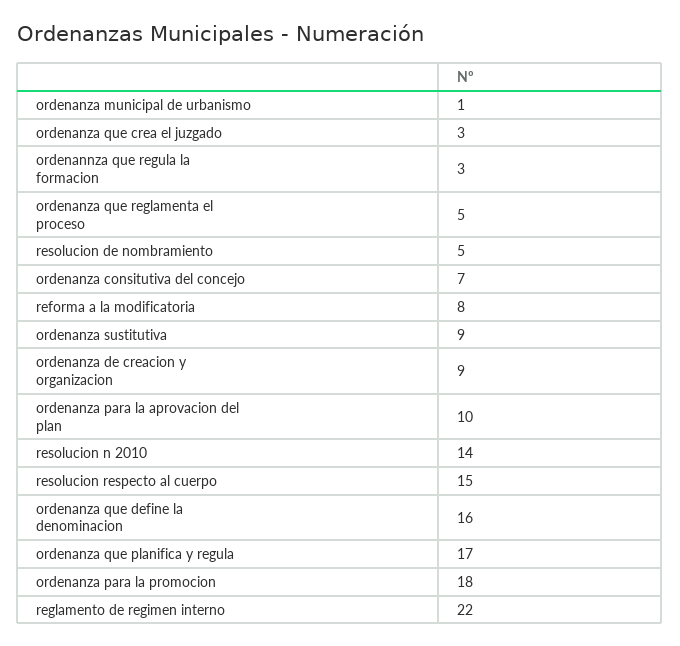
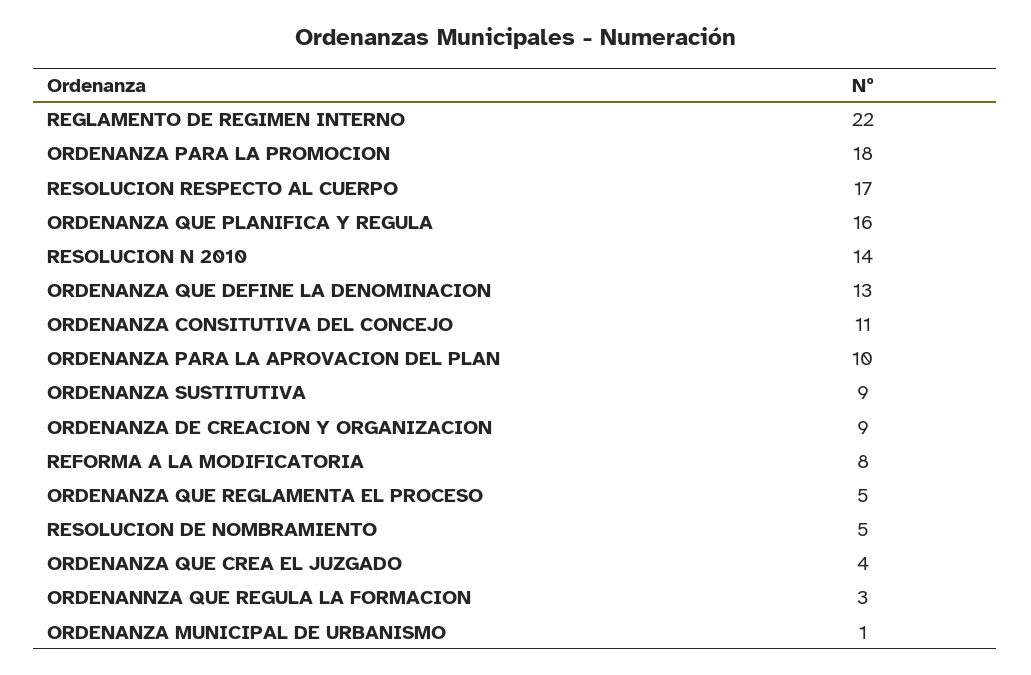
  {
    "ordenanza municipal de urbanismo": 1,
-   "ordenanza que crea el juzgado": 3,
+   "ordenanza que crea el juzgado": 4,
    "ordenannza que regula la formacion": 3,
    "ordenanza que reglamenta el proceso": 5,
    "resolucion de nombramiento": 5,
-   "ordenanza consitutiva del concejo": 7,
+   "ordenanza consitutiva del concejo": 11,
    "reforma a la modificatoria": 8,
    "ordenanza sustitutiva": 9,
    "ordenanza de creacion y organizacion": 9,
    "ordenanza para la aprovacion del plan": 10,
    "resolucion n 2010": 14,
-   "resolucion respecto al cuerpo": 15,
+   "resolucion respecto al cuerpo": 17,
-   "ordenanza que define la denominacion": 16,
+   "ordenanza que define la denominacion": 13,
-   "ordenanza que planifica y regula": 17,
+   "ordenanza que planifica y regula": 16,
    "ordenanza para la promocion": 18,
    "reglamento de regimen interno": 22
  }

